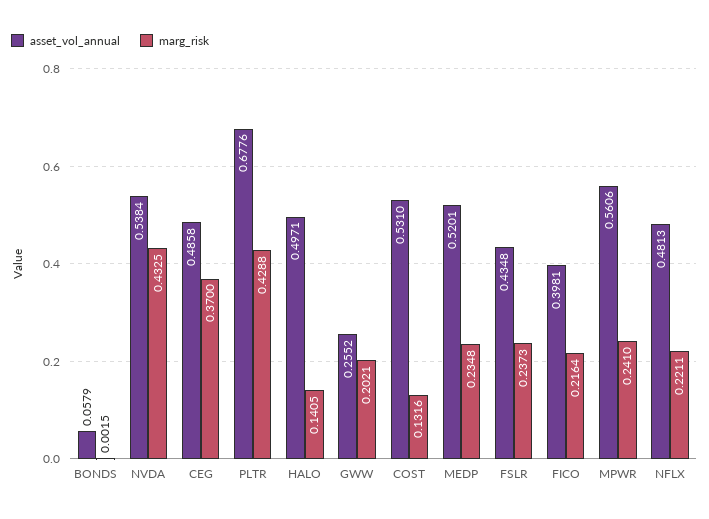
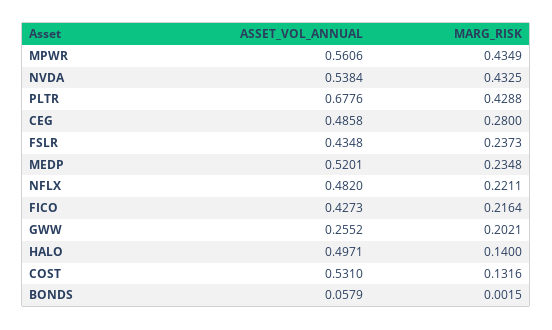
  {
    "asset_vol_annual": {
      "BONDS": 0.0579,
      "NVDA": 0.5384,
      "CEG": 0.4858,
      "PLTR": 0.6776,
      "HALO": 0.4971,
      "GWW": 0.2552,
      "COST": 0.531,
      "MEDP": 0.5201,
      "FSLR": 0.4348,
-     "FICO": 0.3981,
+     "FICO": 0.4273,
      "MPWR": 0.5606,
-     "NFLX": 0.4813
+     "NFLX": 0.482
    },
    "marg_risk": {
      "BONDS": 0.0015,
      "NVDA": 0.4325,
-     "CEG": 0.37,
+     "CEG": 0.28,
      "PLTR": 0.4288,
-     "HALO": 0.1405,
+     "HALO": 0.14,
      "GWW": 0.2021,
      "COST": 0.1316,
      "MEDP": 0.2348,
      "FSLR": 0.2373,
      "FICO": 0.2164,
-     "MPWR": 0.241,
+     "MPWR": 0.4349,
      "NFLX": 0.2211
    }
  }

